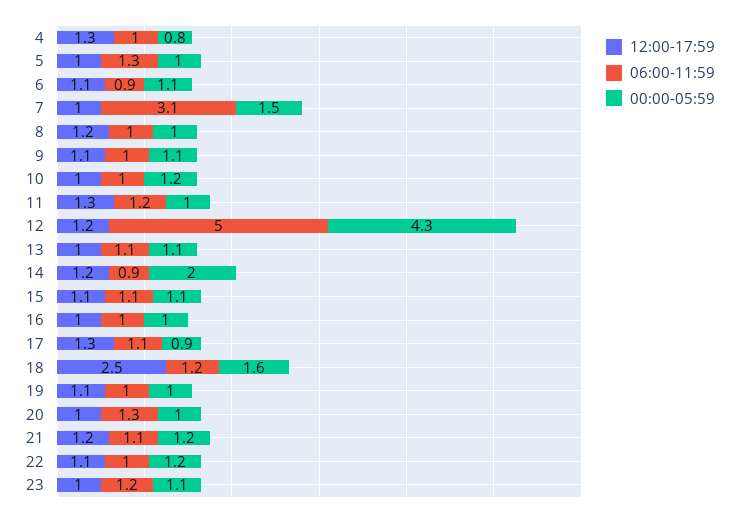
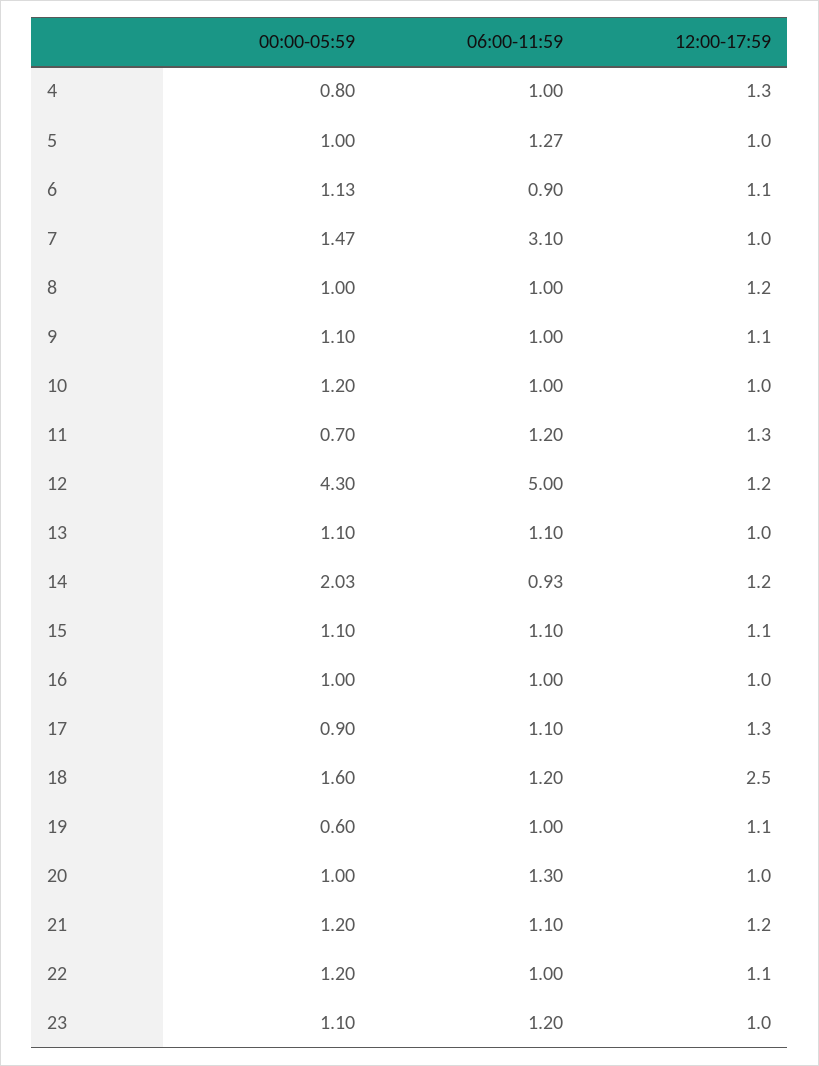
  {
    "12:00-17:59": {
      "4": 1.3,
      "5": 1,
      "6": 1.1,
      "7": 1,
      "8": 1.2,
      "9": 1.1,
      "10": 1,
      "11": 1.3,
      "12": 1.2,
      "13": 1,
      "14": 1.2,
      "15": 1.1,
      "16": 1,
      "17": 1.3,
      "18": 2.5,
      "19": 1.1,
      "20": 1,
      "21": 1.2,
      "22": 1.1,
      "23": 1
    },
    "06:00-11:59": {
      "4": 1,
      "5": 1.27,
      "6": 0.9,
      "7": 3.1,
      "8": 1,
      "9": 1,
      "10": 1,
      "11": 1.2,
      "12": 5,
      "13": 1.1,
      "14": 0.93,
      "15": 1.1,
      "16": 1,
      "17": 1.1,
      "18": 1.2,
      "19": 1,
      "20": 1.3,
      "21": 1.1,
      "22": 1,
      "23": 1.2
    },
    "00:00-05:59": {
      "4": 0.8,
      "5": 1,
      "6": 1.13,
      "7": 1.47,
      "8": 1,
      "9": 1.1,
      "10": 1.2,
-     "11": 1,
+     "11": 0.7,
      "12": 4.3,
      "13": 1.1,
      "14": 2.03,
      "15": 1.1,
      "16": 1,
      "17": 0.9,
      "18": 1.6,
-     "19": 1,
+     "19": 0.6,
      "20": 1,
      "21": 1.2,
      "22": 1.2,
      "23": 1.1
    }
  }

